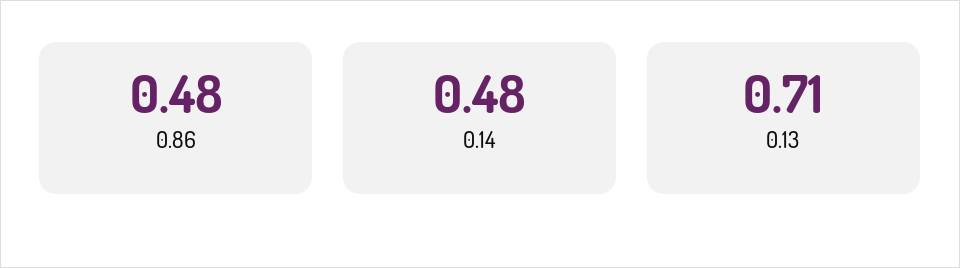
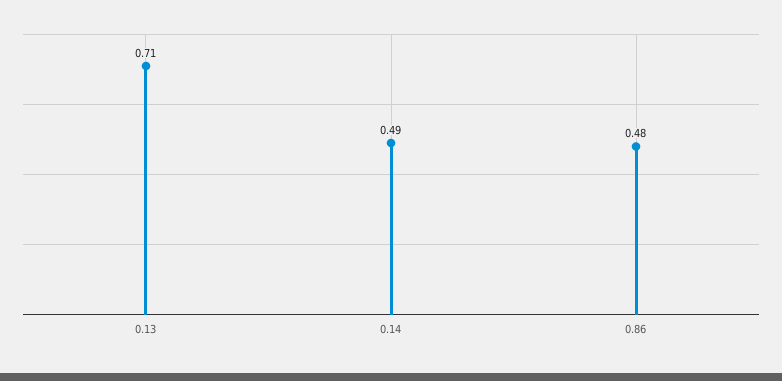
  {
    "0.86": 0.48,
-   "0.14": 0.48,
+   "0.14": 0.49,
    "0.13": 0.71
  }

